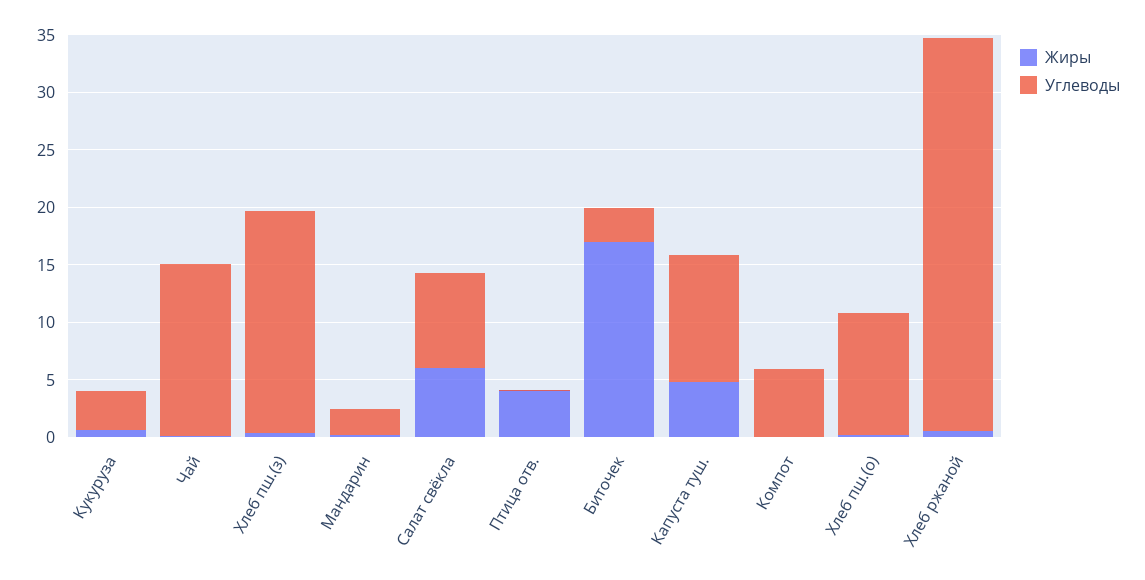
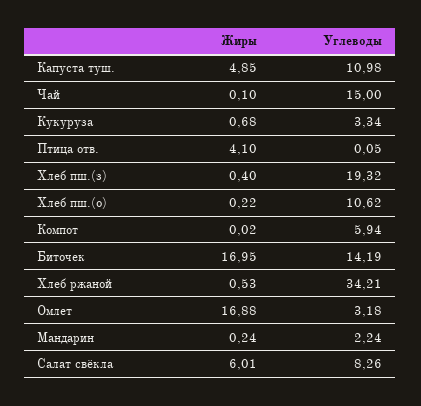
  {
    "Жиры": {
      "Кукуруза": 0.68,
      "Чай": 0.1,
      "Хлеб пш.(з)": 0.4,
      "Мандарин": 0.24,
      "Салат свёкла": 6.01,
      "Птица отв.": 4.1,
      "Биточек": 16.95,
      "Капуста туш.": 4.85,
      "Компот": 0.02,
      "Хлеб пш.(о)": 0.22,
-     "Хлеб ржаной": 0.53
+     "Хлеб ржаной": 0.53,
+     "Омлет": 16.88
    },
    "Углеводы": {
      "Кукуруза": 3.34,
      "Чай": 15,
      "Хлеб пш.(з)": 19.32,
      "Мандарин": 2.24,
      "Салат свёкла": 8.26,
      "Птица отв.": 0.05,
-     "Биточек": 3,
+     "Биточек": 14.19,
      "Капуста туш.": 10.98,
      "Компот": 5.94,
      "Хлеб пш.(о)": 10.62,
-     "Хлеб ржаной": 34.21
+     "Хлеб ржаной": 34.21,
+     "Омлет": 3.18
    }
  }

